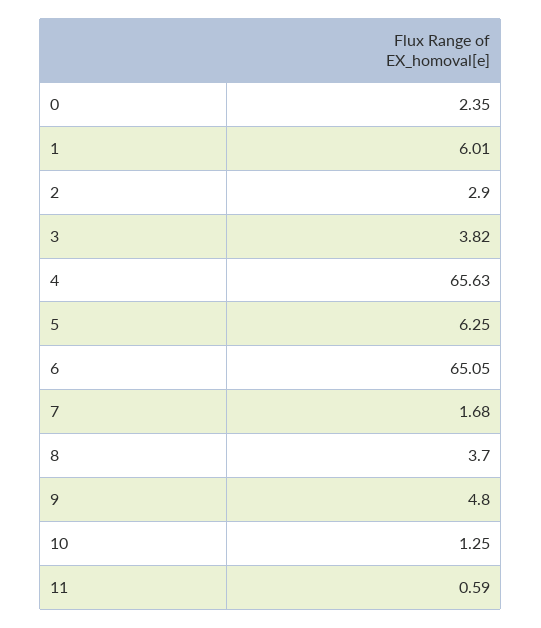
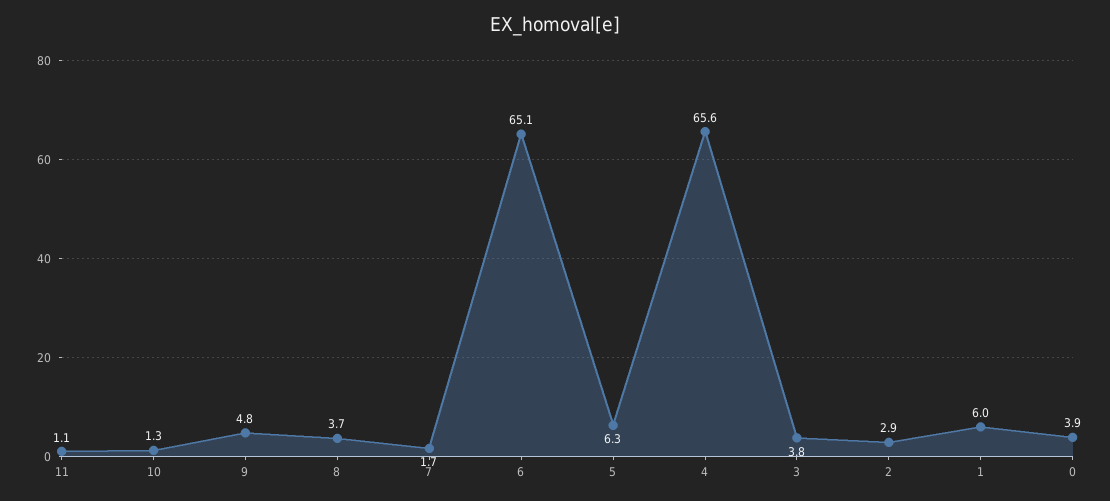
  {
-   "0": 2.35,
+   "0": 3.9,
    "1": 6.01,
    "2": 2.9,
    "3": 3.82,
    "4": 65.63,
    "5": 6.25,
    "6": 65.05,
    "7": 1.68,
    "8": 3.7,
    "9": 4.8,
    "10": 1.25,
-   "11": 0.59
+   "11": 1.1
  }

